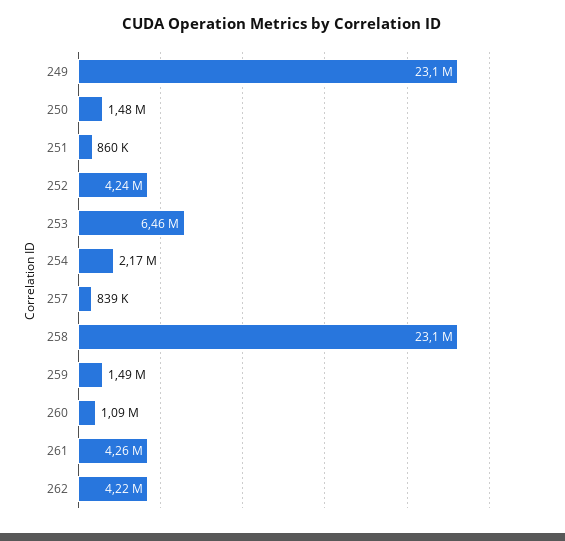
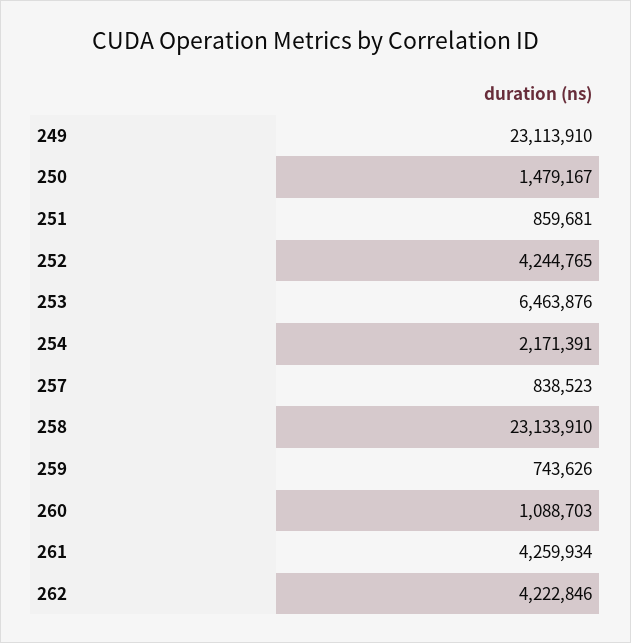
  {
    "249": 23113910,
    "250": 1479167,
    "251": 859681,
    "252": 4244765,
    "253": 6463876,
    "254": 2171391,
    "257": 838523,
    "258": 23133910,
-   "259": 1490000,
+   "259": 743626,
    "260": 1088703,
    "261": 4259934,
    "262": 4222846
  }

